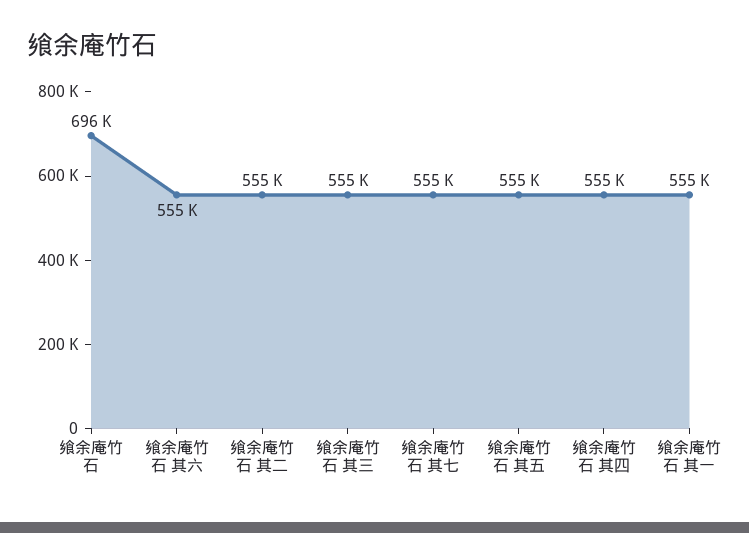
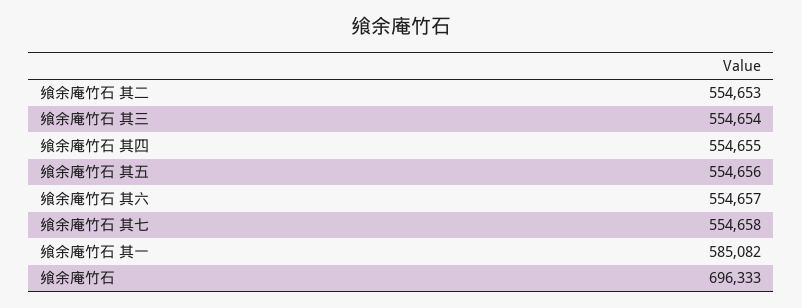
  {
    "飨余庵竹石": 696333,
    "飨余庵竹石 其六": 554657,
    "飨余庵竹石 其二": 554653,
    "飨余庵竹石 其三": 554654,
    "飨余庵竹石 其七": 554658,
    "飨余庵竹石 其五": 554656,
    "飨余庵竹石 其四": 554655,
-   "飨余庵竹石 其一": 555000
+   "飨余庵竹石 其一": 585082
  }

